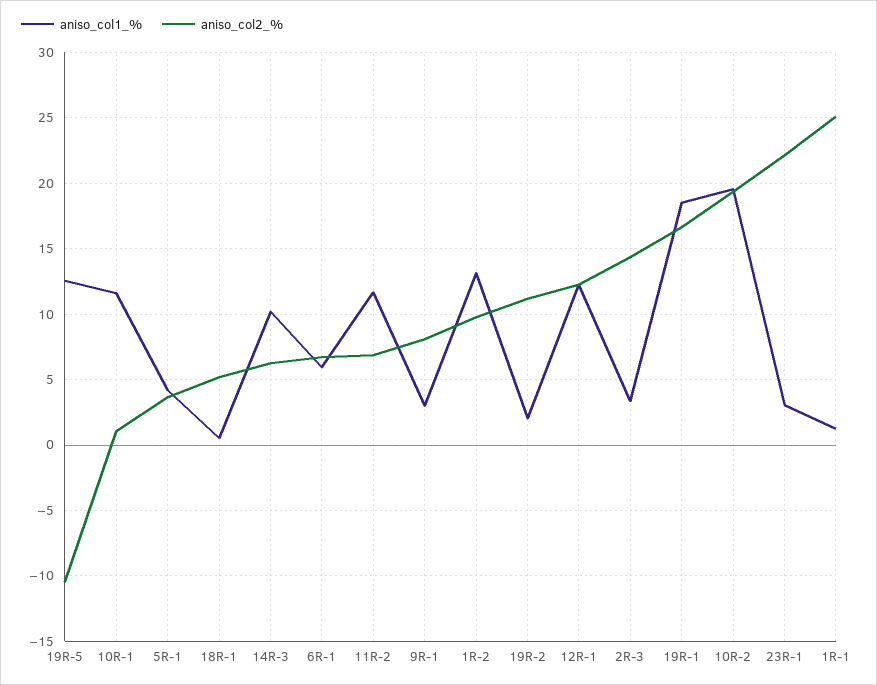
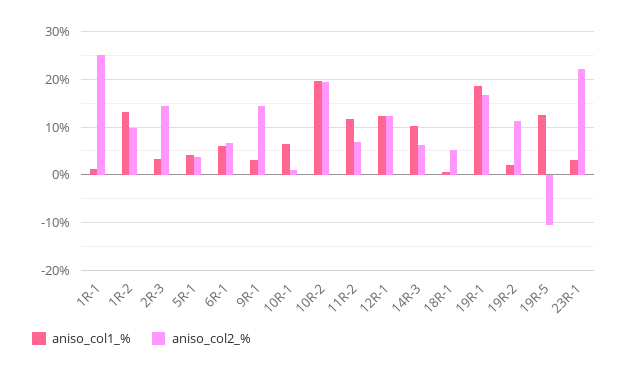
  {
    "aniso_col1_%": {
      "19R-5": 12.5,
-     "10R-1": 11.5,
+     "10R-1": 6,
      "5R-1": 4,
      "18R-1": 0.5,
      "14R-3": 10,
      "6R-1": 6,
      "11R-2": 11.5,
      "9R-1": 3,
      "1R-2": 13,
      "19R-2": 2,
      "12R-1": 12.5,
      "2R-3": 3.5,
      "19R-1": 18.5,
      "10R-2": 19.5,
      "23R-1": 3,
      "1R-1": 1
    },
    "aniso_col2_%": {
      "19R-5": -10.5,
      "10R-1": 1,
      "5R-1": 3.5,
      "18R-1": 5,
      "14R-3": 6,
      "6R-1": 6.5,
      "11R-2": 7,
-     "9R-1": 8,
+     "9R-1": 14,
      "1R-2": 10,
      "19R-2": 11,
      "12R-1": 12,
      "2R-3": 14.5,
      "19R-1": 16.5,
      "10R-2": 19.5,
      "23R-1": 22,
      "1R-1": 25
    }
  }

